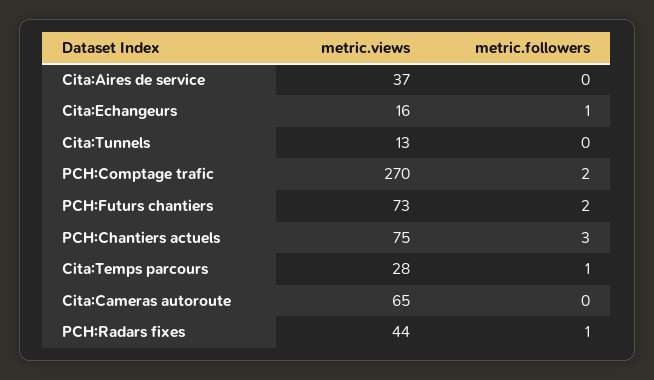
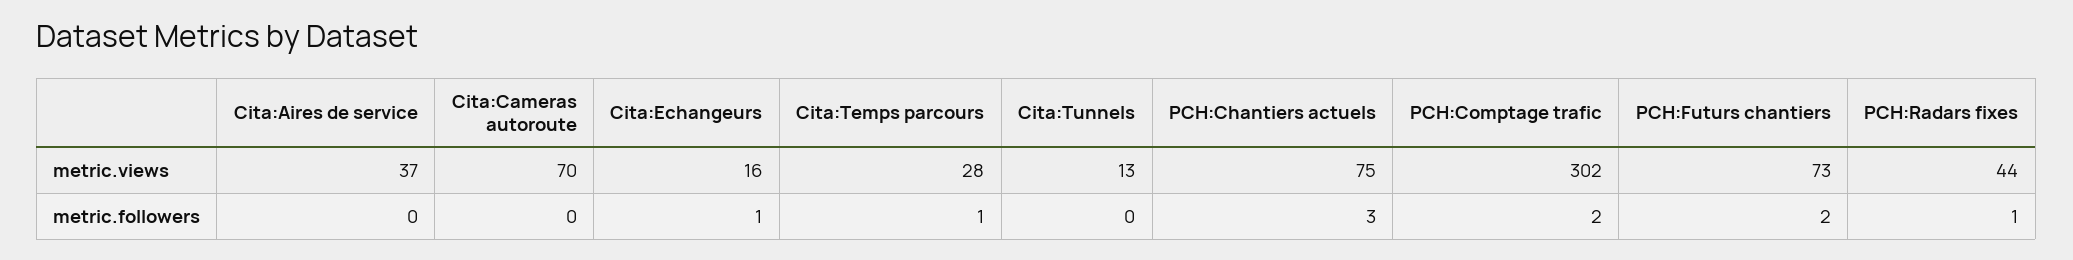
  {
    "metric.views": {
      "Cita:Aires de service": 37,
      "Cita:Echangeurs": 16,
      "Cita:Tunnels": 13,
-     "PCH:Comptage trafic": 270,
+     "PCH:Comptage trafic": 302,
      "PCH:Futurs chantiers": 73,
      "PCH:Chantiers actuels": 75,
      "Cita:Temps parcours": 28,
-     "Cita:Cameras autoroute": 65,
+     "Cita:Cameras autoroute": 70,
      "PCH:Radars fixes": 44
    },
    "metric.followers": {
      "Cita:Aires de service": 0,
      "Cita:Echangeurs": 1,
      "Cita:Tunnels": 0,
      "PCH:Comptage trafic": 2,
      "PCH:Futurs chantiers": 2,
      "PCH:Chantiers actuels": 3,
      "Cita:Temps parcours": 1,
      "Cita:Cameras autoroute": 0,
      "PCH:Radars fixes": 1
    }
  }

